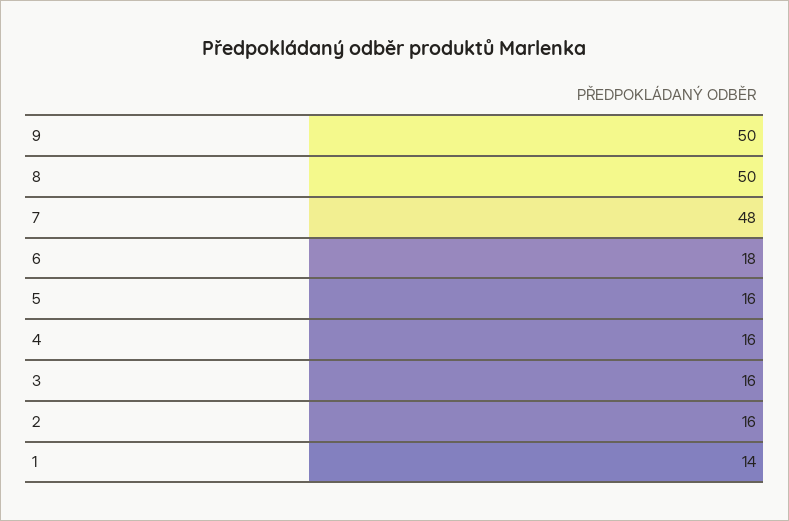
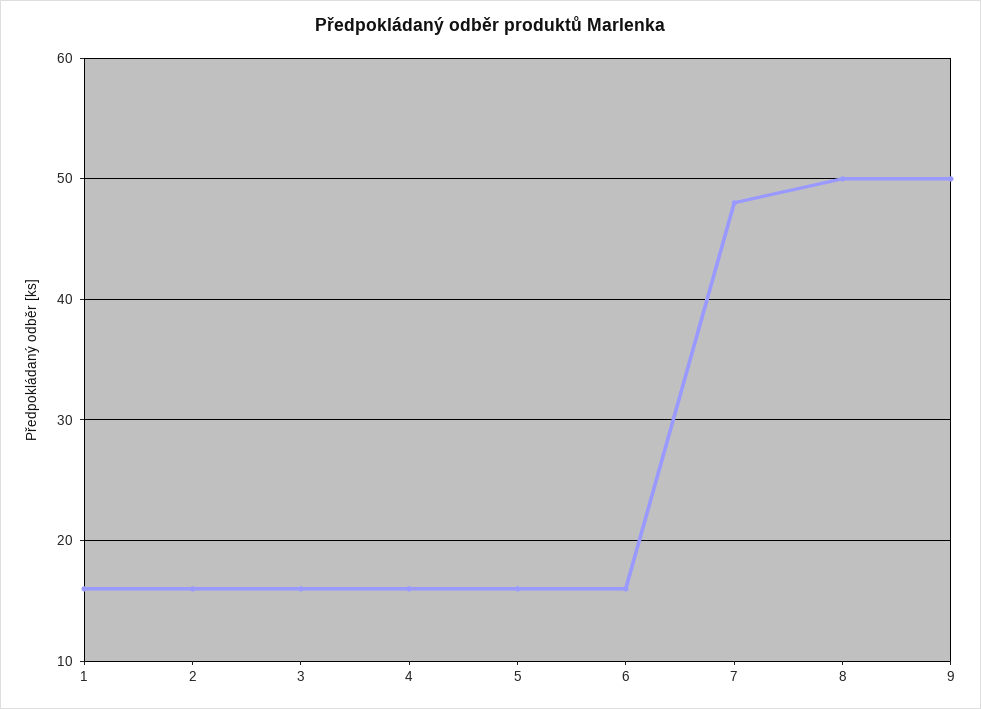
  {
    "9": 50,
    "8": 50,
    "7": 48,
-   "6": 18,
+   "6": 16,
    "5": 16,
    "4": 16,
    "3": 16,
    "2": 16,
-   "1": 14
+   "1": 16
  }

